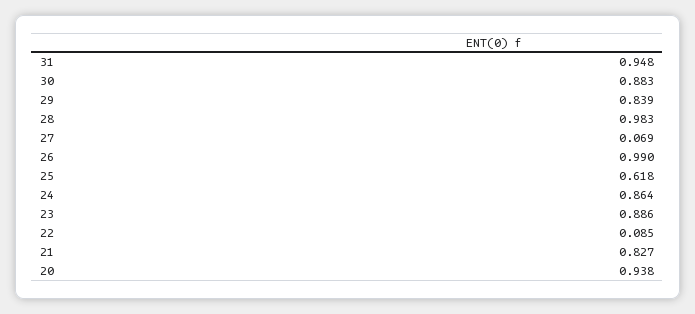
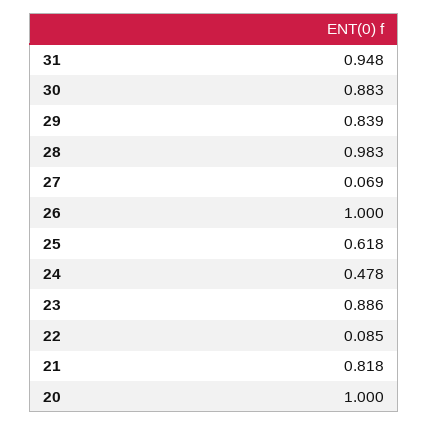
  {
    "31": 0.948,
    "30": 0.883,
    "29": 0.839,
    "28": 0.983,
    "27": 0.069,
-   "26": 0.99,
+   "26": 1,
    "25": 0.618,
-   "24": 0.864,
+   "24": 0.478,
    "23": 0.886,
    "22": 0.085,
-   "21": 0.827,
+   "21": 0.818,
-   "20": 0.938
+   "20": 1
  }

